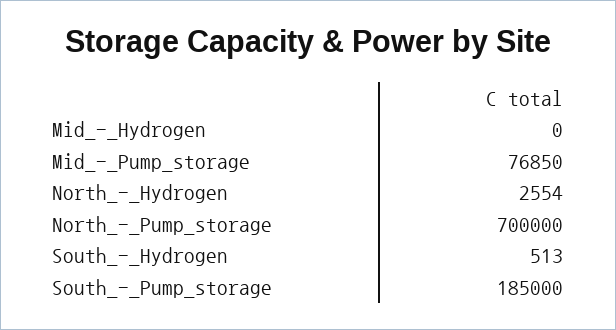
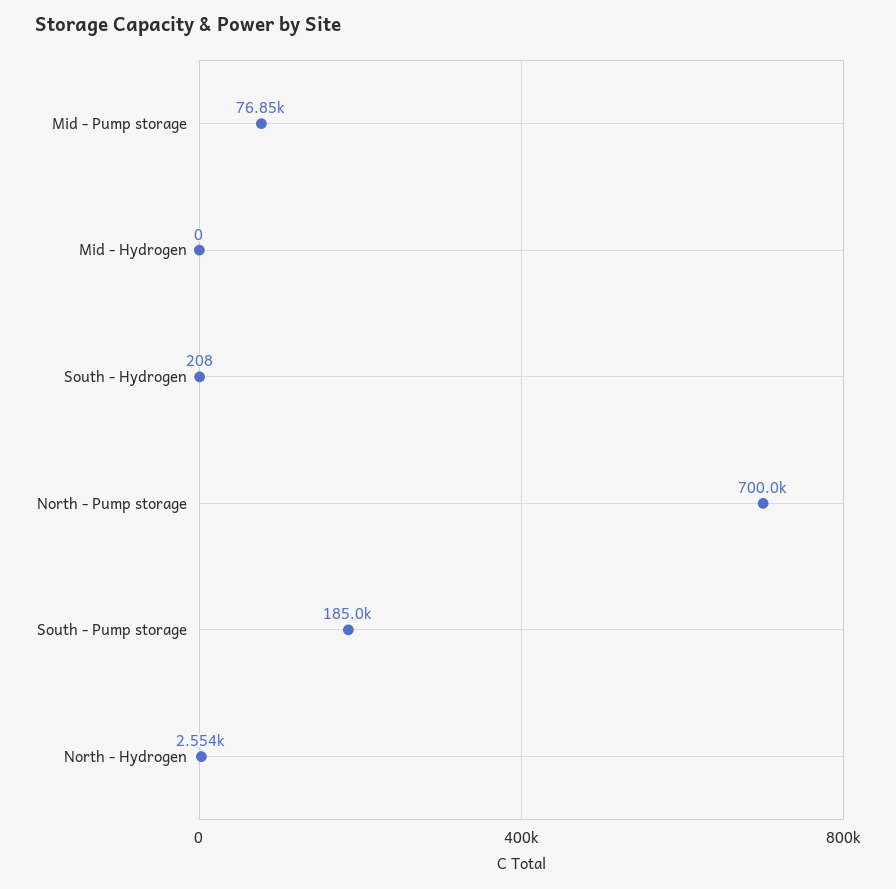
  {
    "Mid_-_Hydrogen": 0,
    "Mid_-_Pump_storage": 76850,
    "North_-_Hydrogen": 2554,
    "North_-_Pump_storage": 700000,
-   "South_-_Hydrogen": 513,
+   "South_-_Hydrogen": 208,
    "South_-_Pump_storage": 185000
  }

